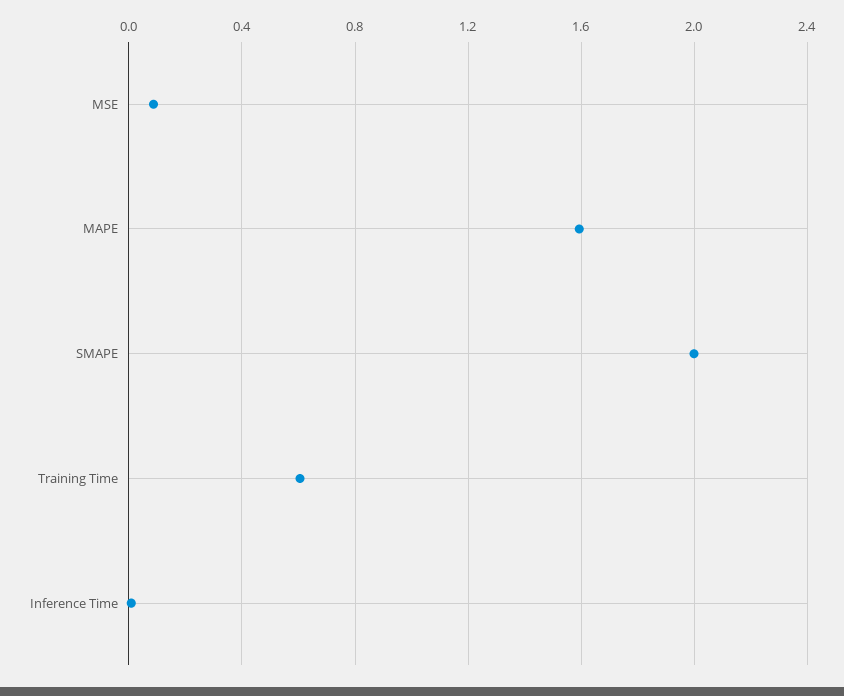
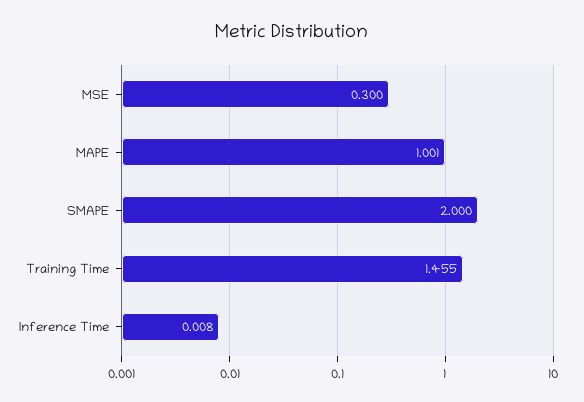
  {
-   "MSE": 0.1,
+   "MSE": 0.3,
-   "MAPE": 1.6,
+   "MAPE": 1.001,
    "SMAPE": 2,
-   "Training Time": 0.6,
+   "Training Time": 1.455,
    "Inference Time": 0.008
  }

